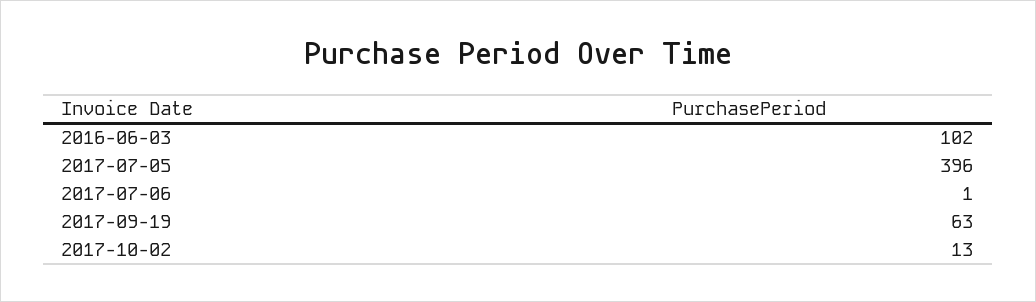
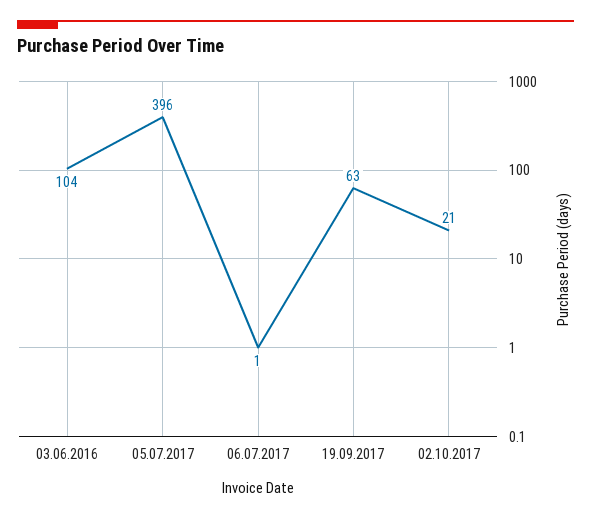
  {
-   "2016-06-03": 102,
+   "2016-06-03": 104,
    "2017-07-05": 396,
    "2017-07-06": 1,
    "2017-09-19": 63,
-   "2017-10-02": 13
+   "2017-10-02": 21
  }

